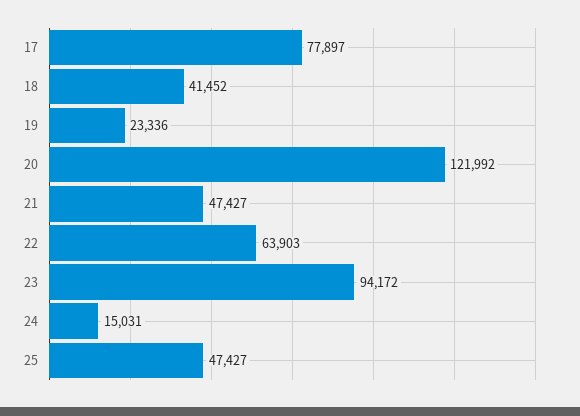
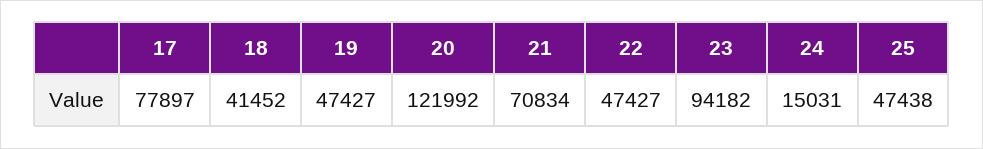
  {
    "17": 77897,
    "18": 41452,
-   "19": 23336,
+   "19": 47427,
    "20": 121992,
-   "21": 47427,
+   "21": 70834,
-   "22": 63903,
+   "22": 47427,
-   "23": 94172,
+   "23": 94182,
    "24": 15031,
-   "25": 47427
+   "25": 47438
  }

